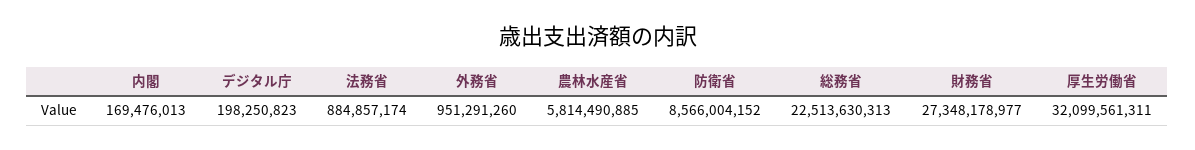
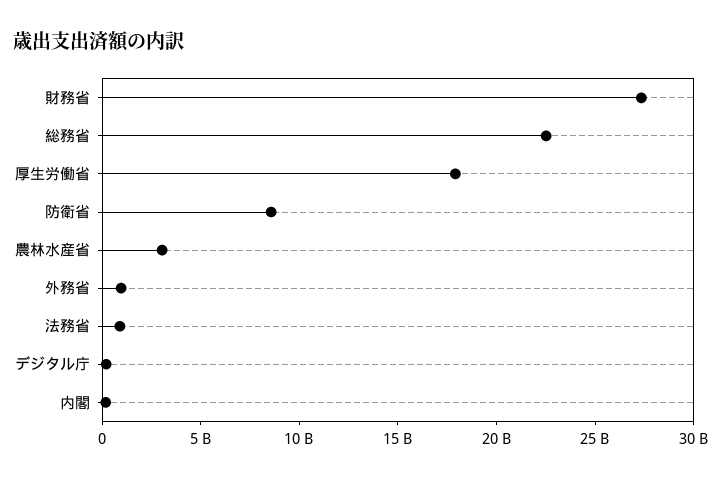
  {
    "内閣": 169476013,
    "デジタル庁": 198250823,
    "法務省": 884857174,
    "外務省": 951291260,
-   "農林水産省": 5814490885,
+   "農林水産省": 3000000000,
    "防衛省": 8566004152,
    "総務省": 22513630313,
    "財務省": 27348178977,
-   "厚生労働省": 32099561311
+   "厚生労働省": 18000000000
  }

